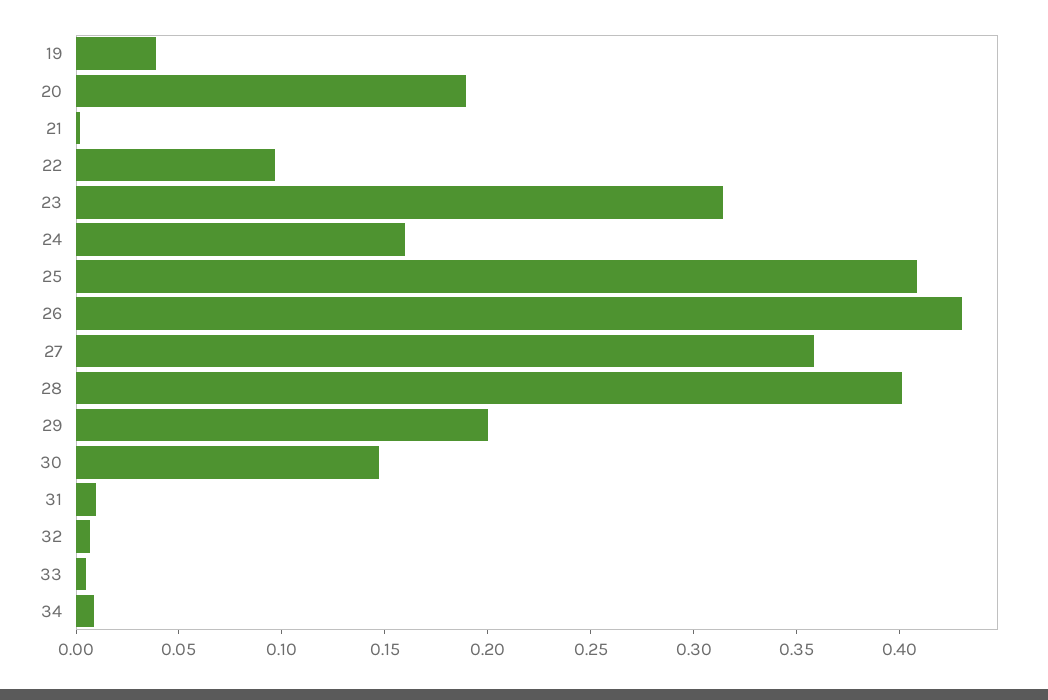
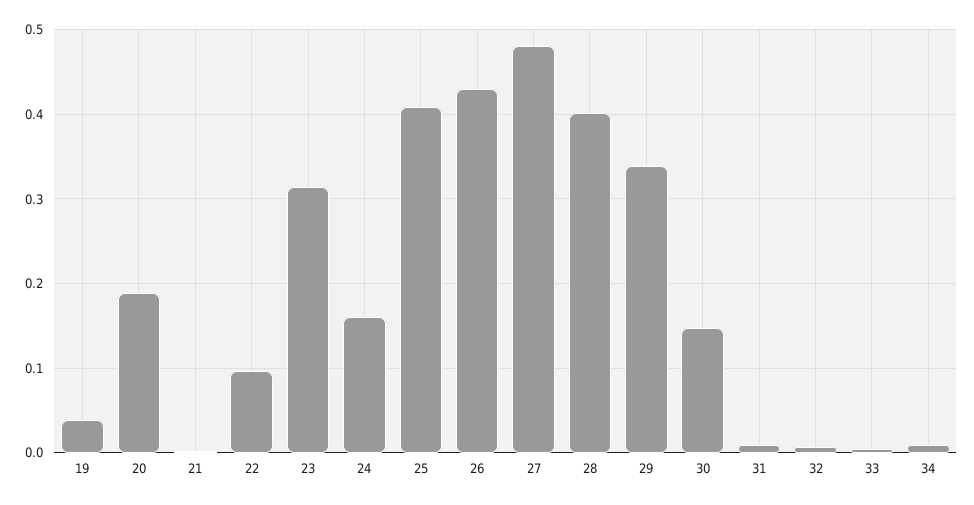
  {
    "19": 0.04,
    "20": 0.19,
    "21": 0,
    "22": 0.1,
    "23": 0.31,
    "24": 0.16,
    "25": 0.41,
    "26": 0.43,
-   "27": 0.36,
+   "27": 0.48,
    "28": 0.4,
-   "29": 0.2,
+   "29": 0.34,
    "30": 0.15,
    "31": 0.01,
    "32": 0.01,
    "33": 0,
    "34": 0.01
  }

